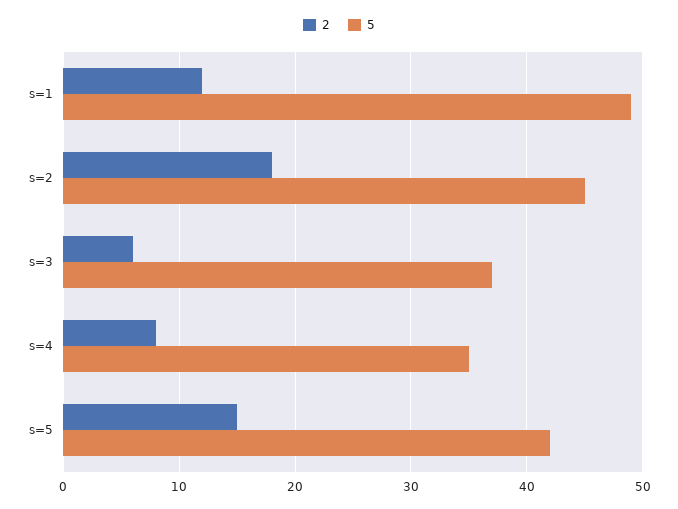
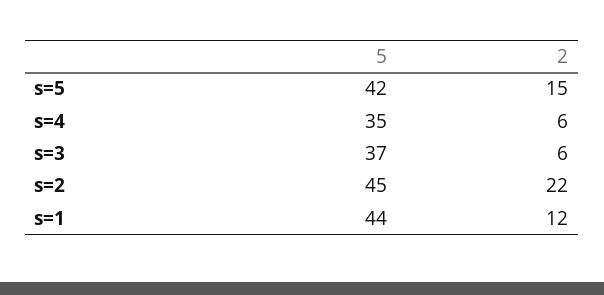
  {
    "2": {
      "s=1": 12,
-     "s=2": 18,
+     "s=2": 22,
      "s=3": 6,
-     "s=4": 8,
+     "s=4": 6,
      "s=5": 15
    },
    "5": {
-     "s=1": 49,
+     "s=1": 44,
      "s=2": 45,
      "s=3": 37,
      "s=4": 35,
      "s=5": 42
    }
  }

